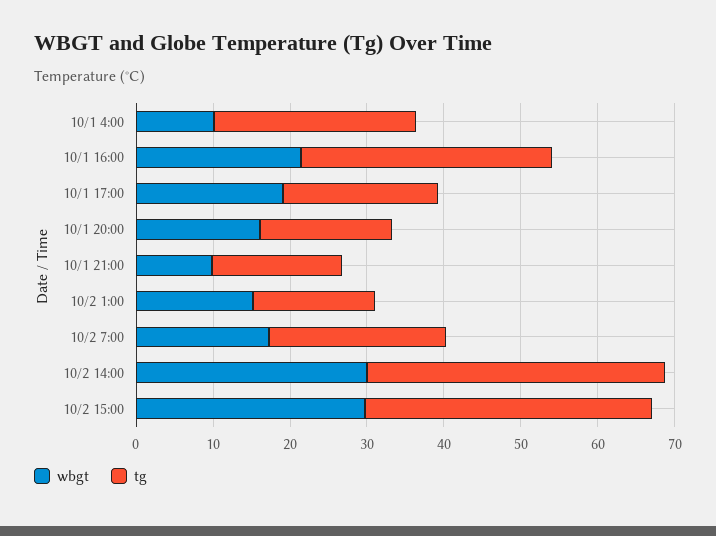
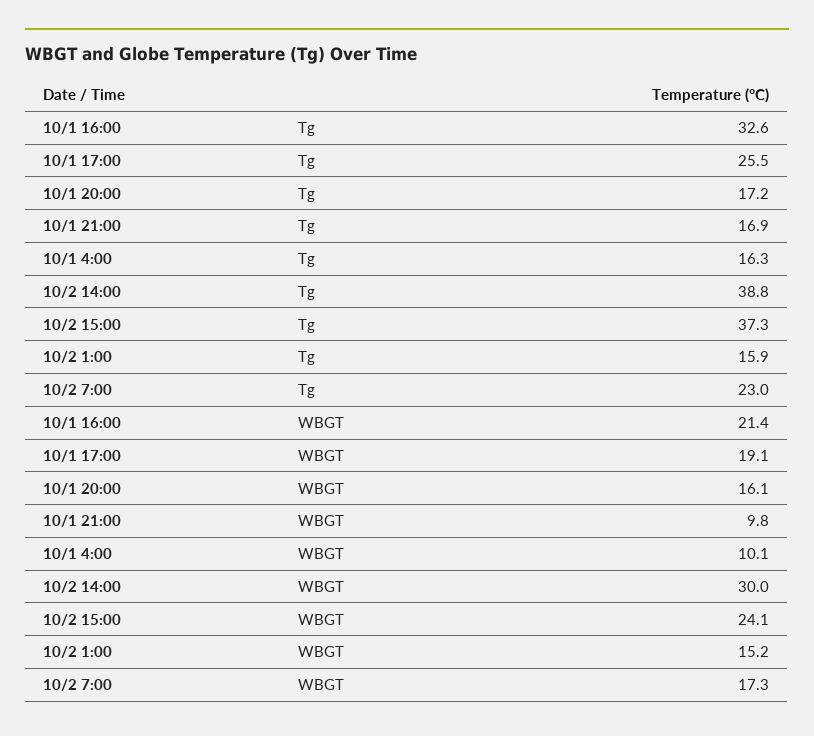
  {
    "wbgt": {
      "10/1 4:00": 10.1,
      "10/1 16:00": 21.4,
      "10/1 17:00": 19.1,
      "10/1 20:00": 16.1,
      "10/1 21:00": 9.8,
      "10/2 1:00": 15.2,
      "10/2 7:00": 17.3,
      "10/2 14:00": 30,
-     "10/2 15:00": 30
+     "10/2 15:00": 24.1
    },
    "tg": {
-     "10/1 4:00": 26,
+     "10/1 4:00": 16.3,
      "10/1 16:00": 32.6,
-     "10/1 17:00": 20,
+     "10/1 17:00": 25.5,
      "10/1 20:00": 17.2,
      "10/1 21:00": 16.9,
      "10/2 1:00": 15.9,
      "10/2 7:00": 23,
      "10/2 14:00": 38.8,
      "10/2 15:00": 37.3
    }
  }

